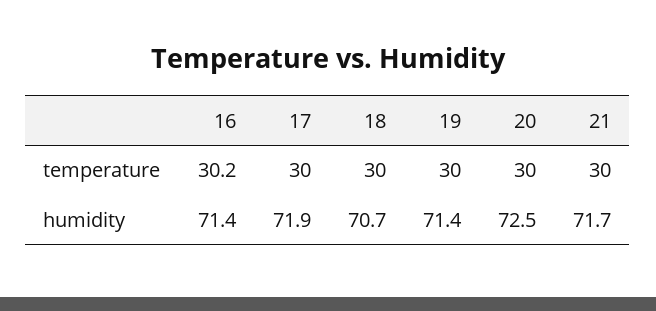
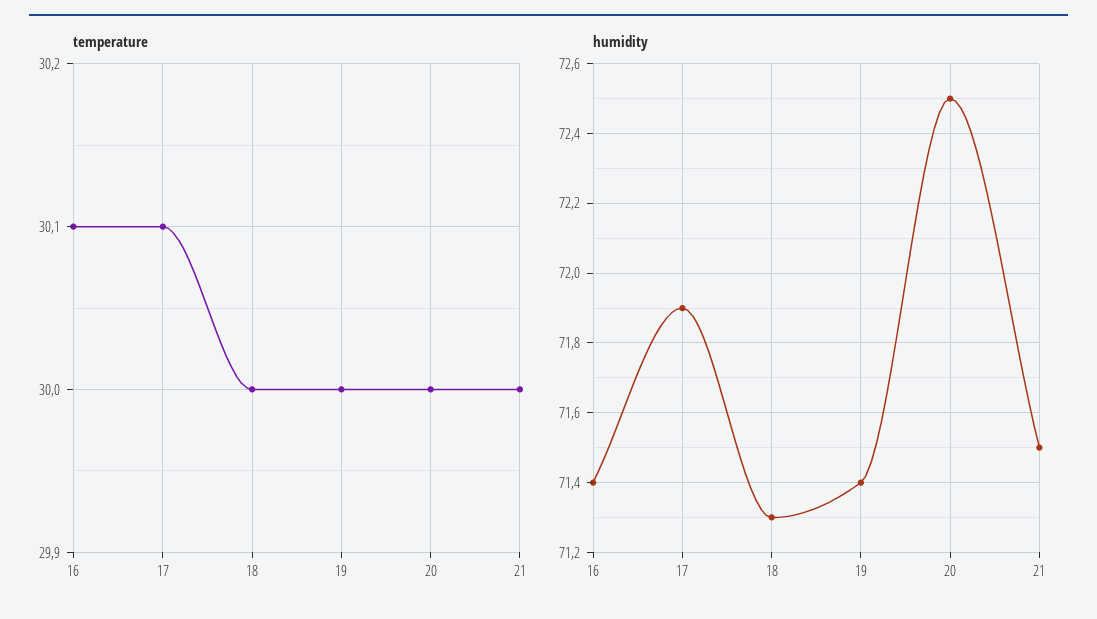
  {
    "temperature": {
-     "16": 30.2,
+     "16": 30.1,
-     "17": 30,
+     "17": 30.1,
      "18": 30,
      "19": 30,
      "20": 30,
      "21": 30
    },
    "humidity": {
      "16": 71.4,
      "17": 71.9,
-     "18": 70.7,
+     "18": 71.3,
      "19": 71.4,
      "20": 72.5,
-     "21": 71.7
+     "21": 71.5
    }
  }

